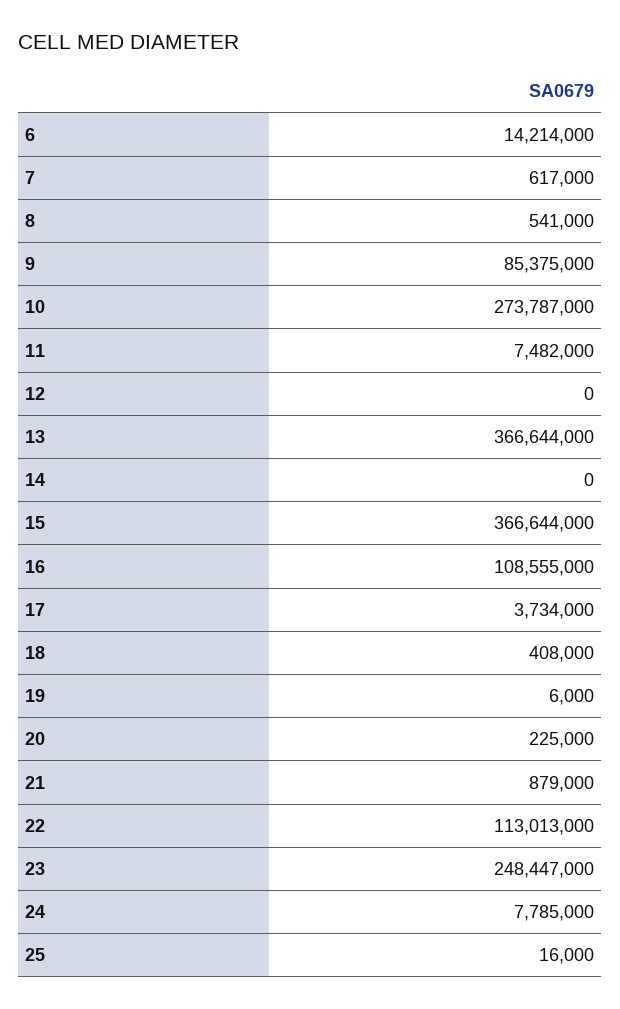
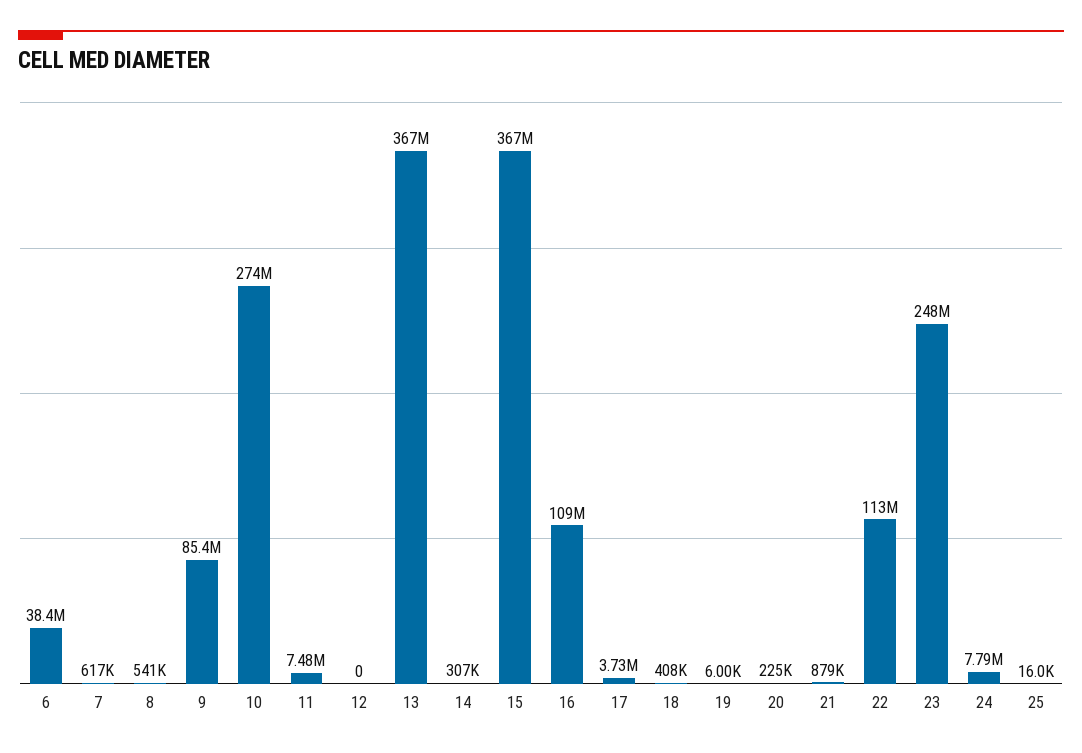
  {
-   "6": 14214000,
+   "6": 38400000,
    "7": 617000,
    "8": 541000,
    "9": 85375000,
    "10": 273787000,
    "11": 7482000,
    "12": 0,
    "13": 366644000,
-   "14": 0,
+   "14": 307000,
    "15": 366644000,
    "16": 108555000,
    "17": 3734000,
    "18": 408000,
    "19": 6000,
    "20": 225000,
    "21": 879000,
    "22": 113013000,
    "23": 248447000,
    "24": 7785000,
    "25": 16000
  }

